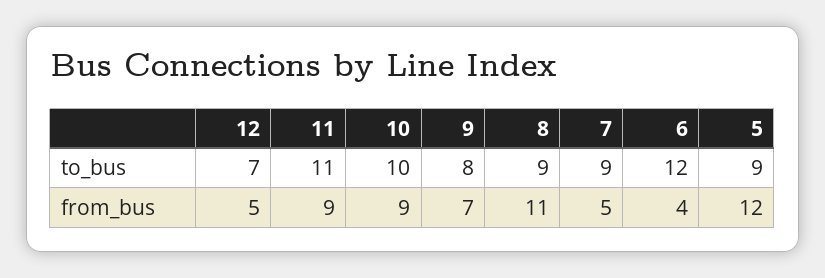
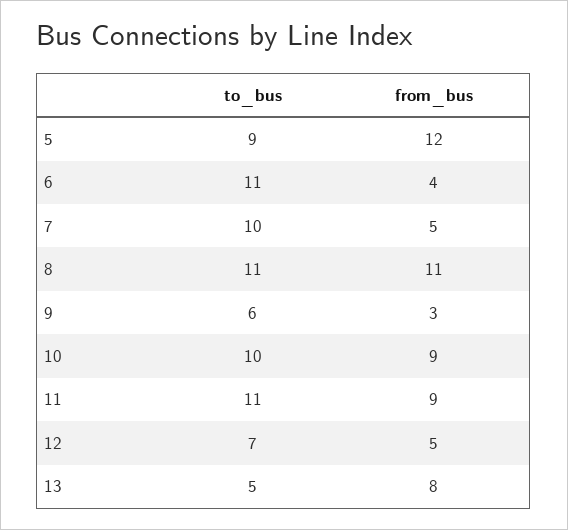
  {
    "12": {
      "to_bus": 7,
      "from_bus": 5
    },
    "11": {
      "to_bus": 11,
      "from_bus": 9
    },
    "10": {
      "to_bus": 10,
      "from_bus": 9
    },
    "9": {
-     "to_bus": 8,
+     "to_bus": 6,
-     "from_bus": 7
+     "from_bus": 3
    },
    "8": {
-     "to_bus": 9,
+     "to_bus": 11,
      "from_bus": 11
    },
    "7": {
-     "to_bus": 9,
+     "to_bus": 10,
      "from_bus": 5
    },
    "6": {
-     "to_bus": 12,
+     "to_bus": 11,
      "from_bus": 4
    },
    "5": {
      "to_bus": 9,
      "from_bus": 12
-   }
+   },
+   "13": {
+     "to_bus": 5,
+     "from_bus": 8
+   }
  }

